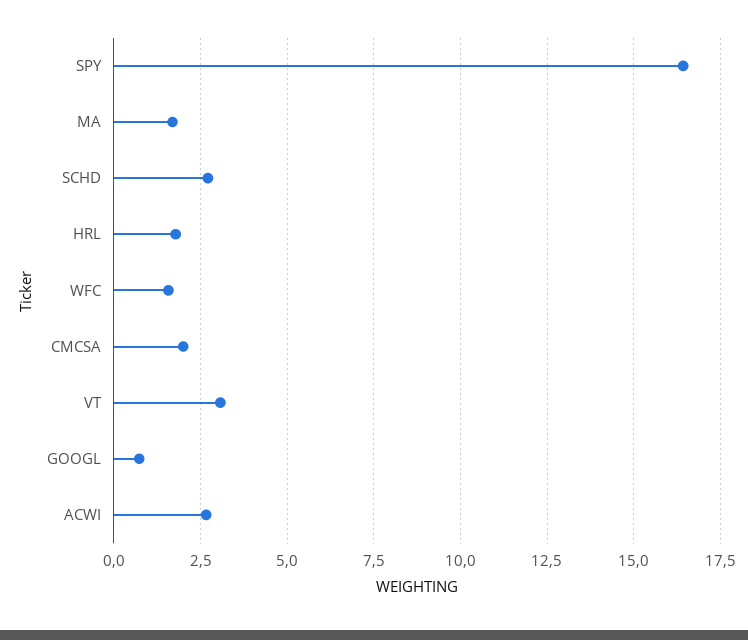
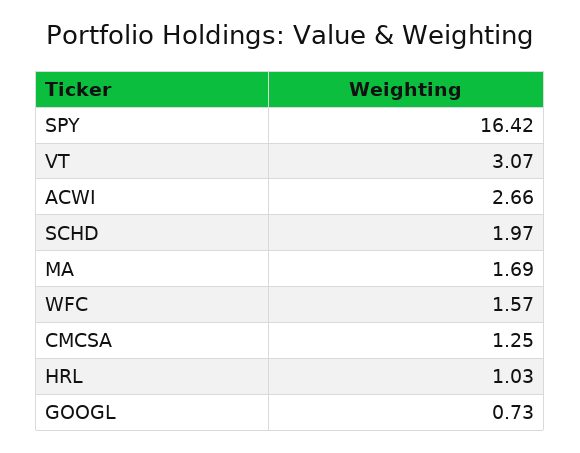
  {
    "SPY": 16.42,
    "MA": 1.69,
-   "SCHD": 2.75,
+   "SCHD": 1.97,
-   "HRL": 1.75,
+   "HRL": 1.03,
    "WFC": 1.57,
-   "CMCSA": 2,
+   "CMCSA": 1.25,
    "VT": 3.07,
    "GOOGL": 0.73,
    "ACWI": 2.66
  }

